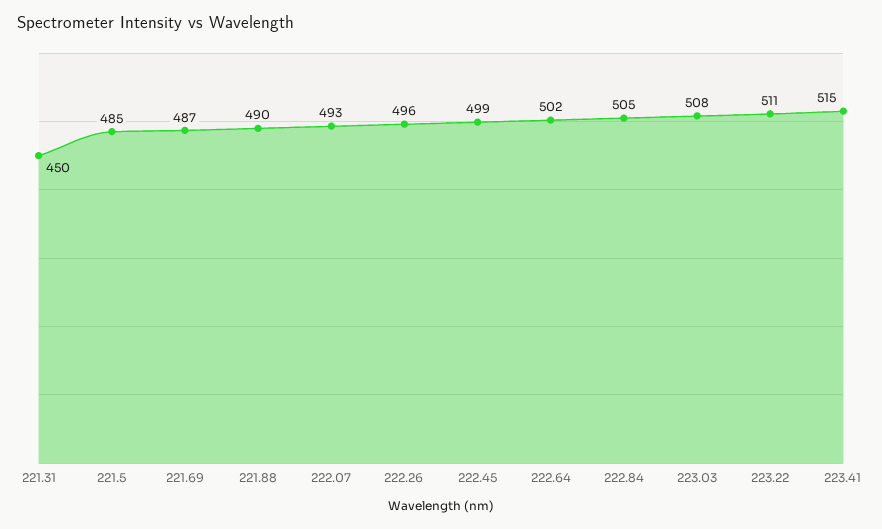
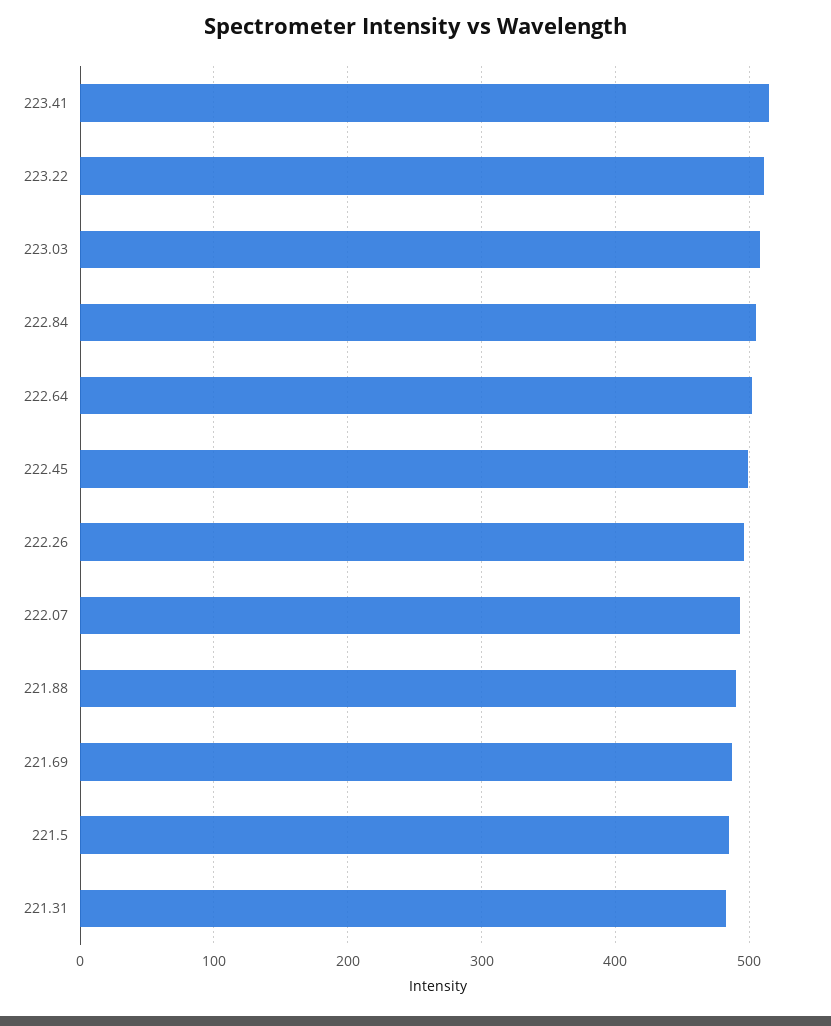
  {
-   "221.31": 450,
+   "221.31": 480,
    "221.5": 485,
    "221.69": 487,
    "221.88": 490,
    "222.07": 493,
    "222.26": 496,
    "222.45": 499,
    "222.64": 502,
    "222.84": 505,
    "223.03": 508,
    "223.22": 511,
    "223.41": 515
  }

